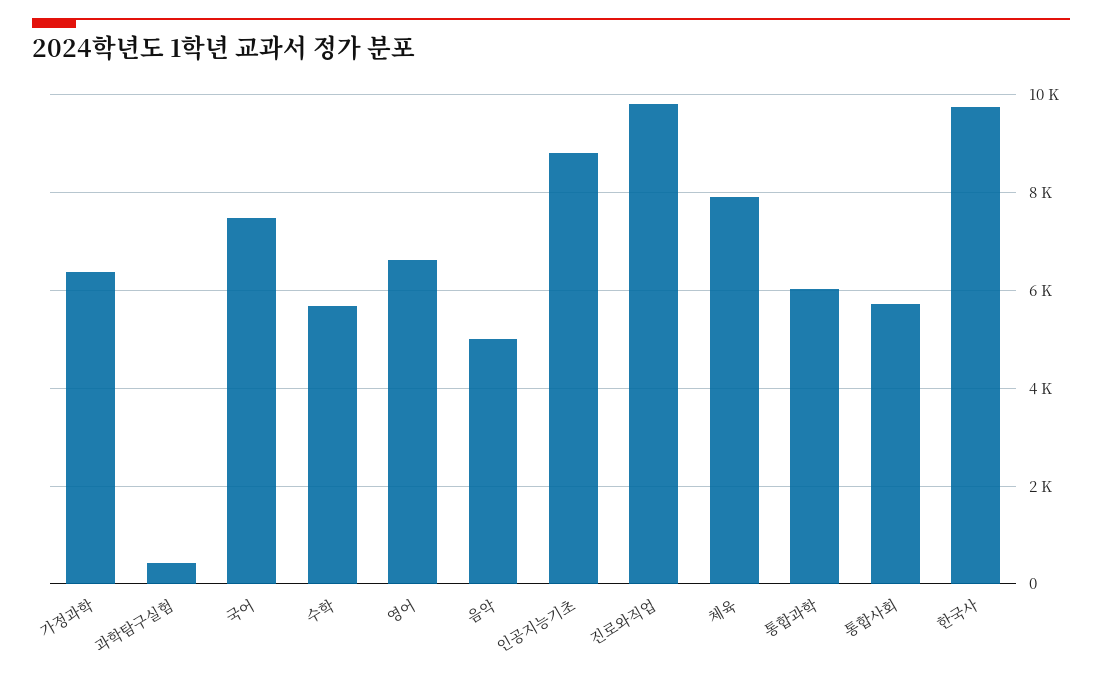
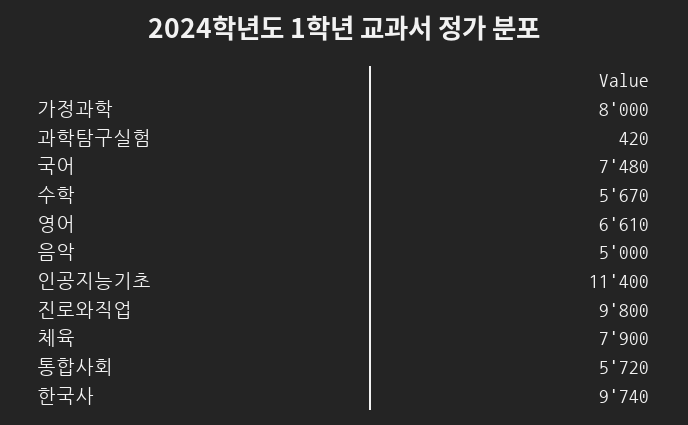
  {
-   "가정과학": 6400,
+   "가정과학": 8000,
    "과학탐구실험": 420,
    "국어": 7480,
    "수학": 5670,
    "영어": 6610,
    "음악": 5000,
-   "인공지능기초": 8800,
+   "인공지능기초": 11400,
    "진로와직업": 9800,
    "체육": 7900,
-   "통합과학": 6000,
    "통합사회": 5720,
    "한국사": 9740
  }

